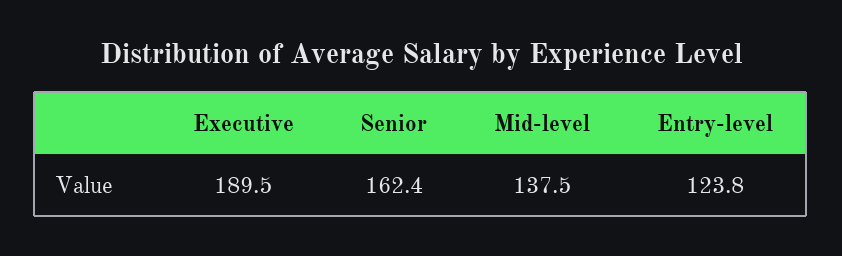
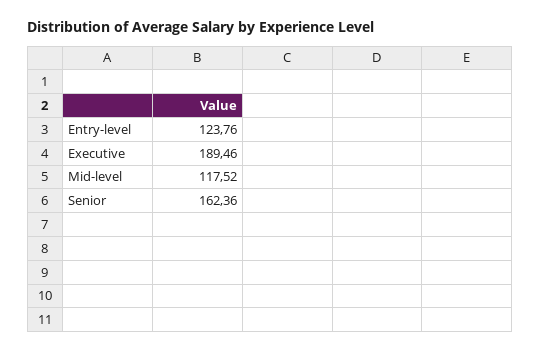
  {
    "Executive": 189.46,
    "Senior": 162.36,
-   "Mid-level": 137.5,
+   "Mid-level": 117.52,
    "Entry-level": 123.76
  }

